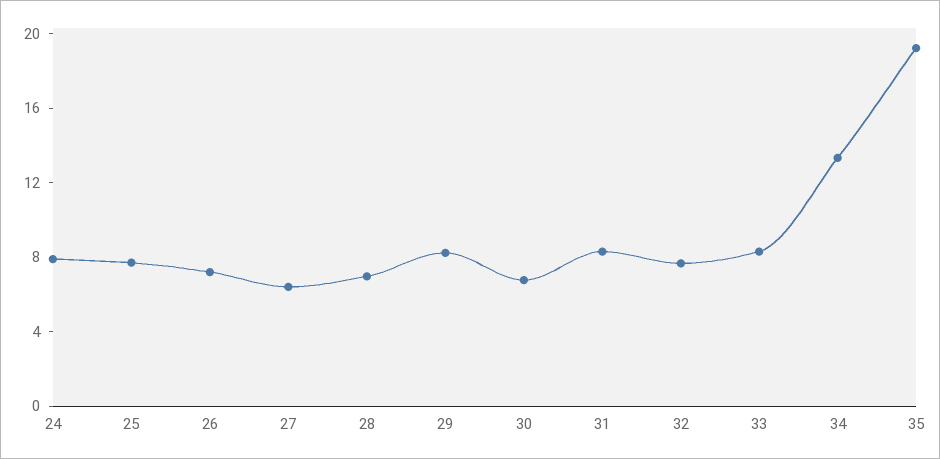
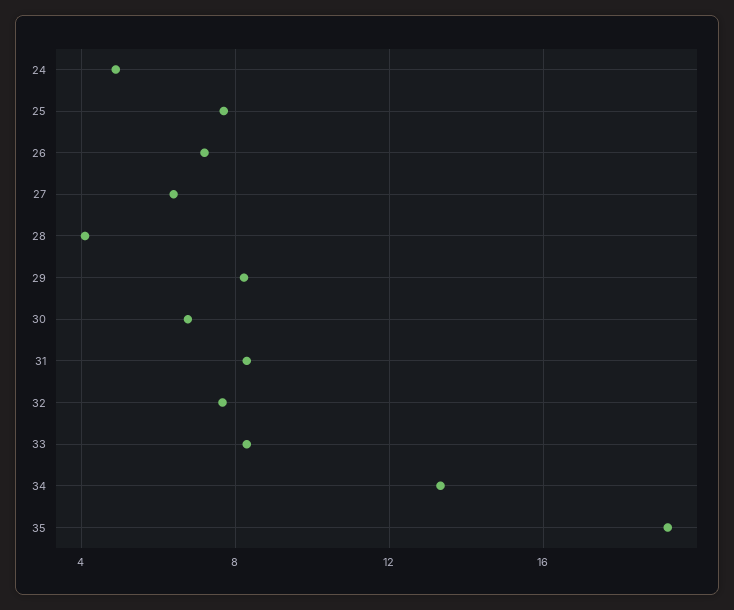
  {
-   "24": 8,
+   "24": 5,
    "25": 7.5,
    "26": 7,
    "27": 6.5,
-   "28": 7,
+   "28": 4,
    "29": 8,
    "30": 7,
    "31": 8.5,
    "32": 7.5,
    "33": 8.5,
    "34": 13.5,
    "35": 19
  }

